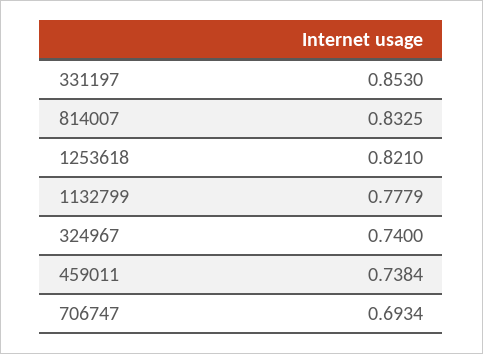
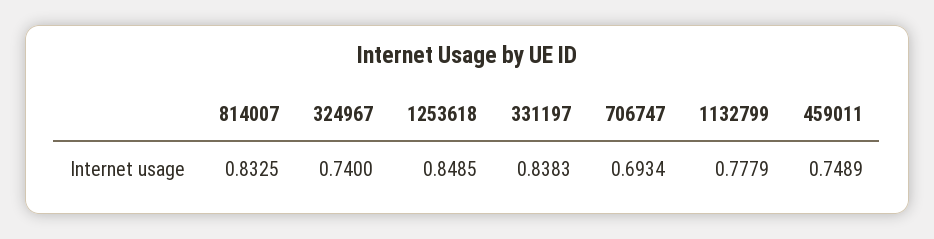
  {
-   "331197": 0.853,
+   "331197": 0.8383,
    "814007": 0.8325,
-   "1253618": 0.821,
+   "1253618": 0.8485,
    "1132799": 0.7779,
    "324967": 0.74,
-   "459011": 0.7384,
+   "459011": 0.7489,
    "706747": 0.6934
  }

